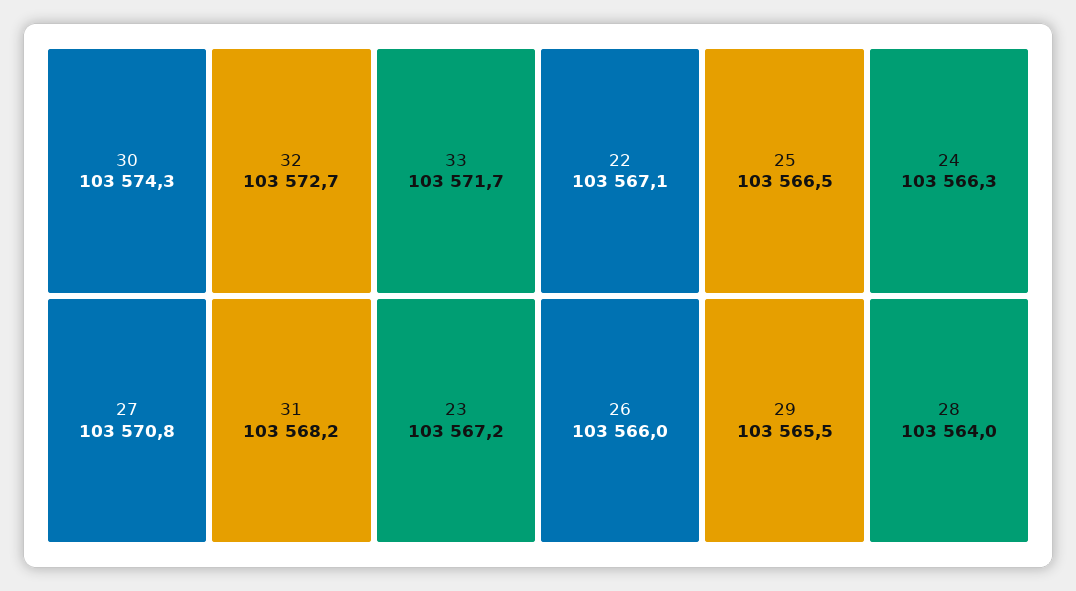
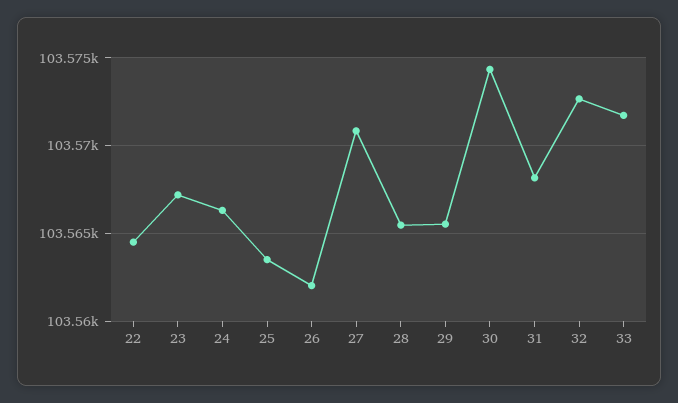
  {
    "30": 103574.3,
    "32": 103572.7,
    "33": 103571.7,
    "27": 103570.8,
    "31": 103568.2,
    "23": 103567.2,
-   "22": 103567.1,
+   "22": 103564.5,
-   "25": 103566.5,
+   "25": 103563.5,
    "24": 103566.3,
-   "26": 103566,
+   "26": 103562,
    "29": 103565.5,
-   "28": 103564
+   "28": 103565.5
  }

